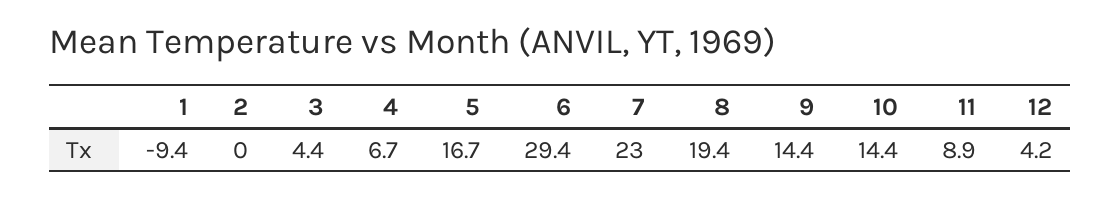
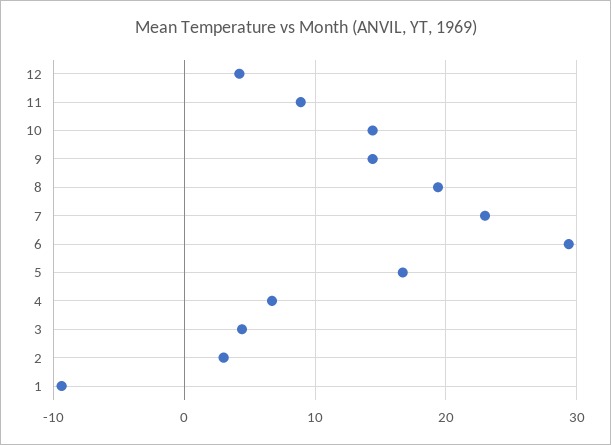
  {
    "1": -9.4,
-   "2": 0,
+   "2": 3,
    "3": 4.4,
    "4": 6.7,
    "5": 16.7,
    "6": 29.4,
    "7": 23,
    "8": 19.4,
    "9": 14.4,
    "10": 14.4,
    "11": 8.9,
    "12": 4.2
  }

